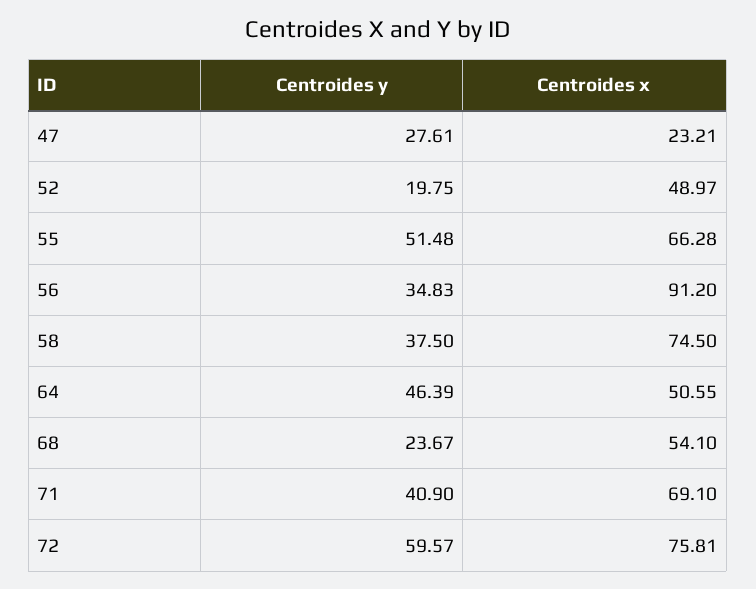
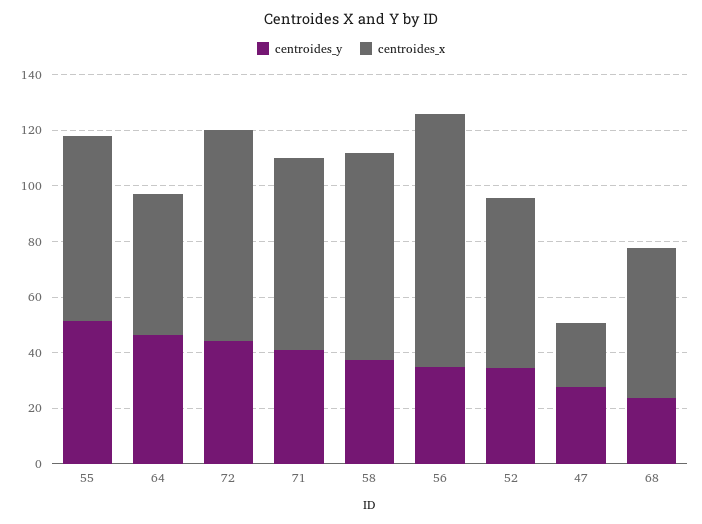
  {
    "Centroides y": {
      "47": 27.61,
-     "52": 19.75,
+     "52": 35,
      "55": 51.48,
      "56": 34.83,
      "58": 37.5,
      "64": 46.39,
      "68": 23.67,
      "71": 40.9,
-     "72": 59.57
+     "72": 45
    },
    "Centroides x": {
      "47": 23.21,
-     "52": 48.97,
+     "52": 60,
      "55": 66.28,
      "56": 91.2,
      "58": 74.5,
      "64": 50.55,
      "68": 54.1,
      "71": 69.1,
      "72": 75.81
    }
  }

